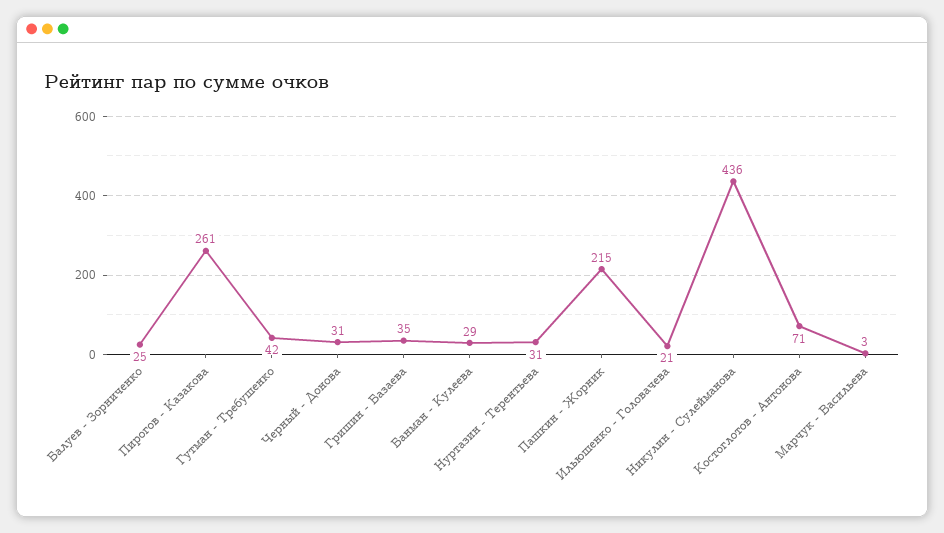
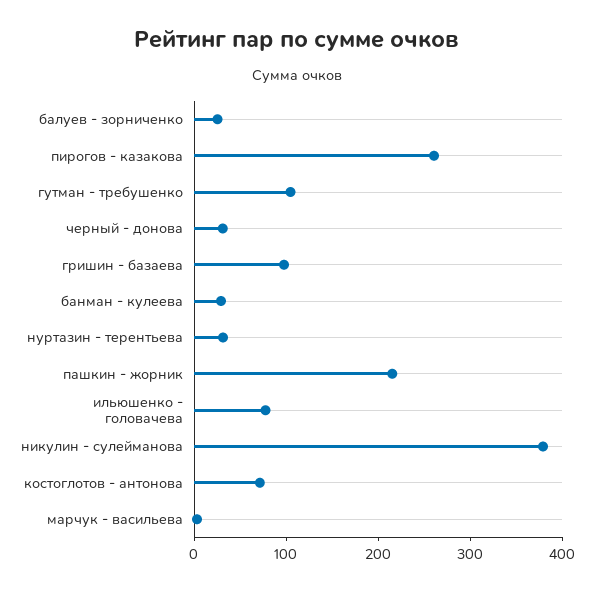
  {
    "Балуев - Зорниченко": 25,
    "Пирогов - Казакова": 261,
-   "Гутман - Требушенко": 42,
+   "Гутман - Требушенко": 100,
    "Черный - Донова": 31,
-   "Гришин - Базаева": 35,
+   "Гришин - Базаева": 100,
    "Банман - Кулеева": 29,
    "Нуртазин - Терентьева": 31,
    "Пашкин - Жорник": 215,
-   "Ильюшенко - Головачева": 21,
+   "Ильюшенко - Головачева": 80,
-   "Никулин - Сулейманова": 436,
+   "Никулин - Сулейманова": 380,
    "Костоглотов - Антонова": 71,
    "Марчук - Васильева": 3
  }

